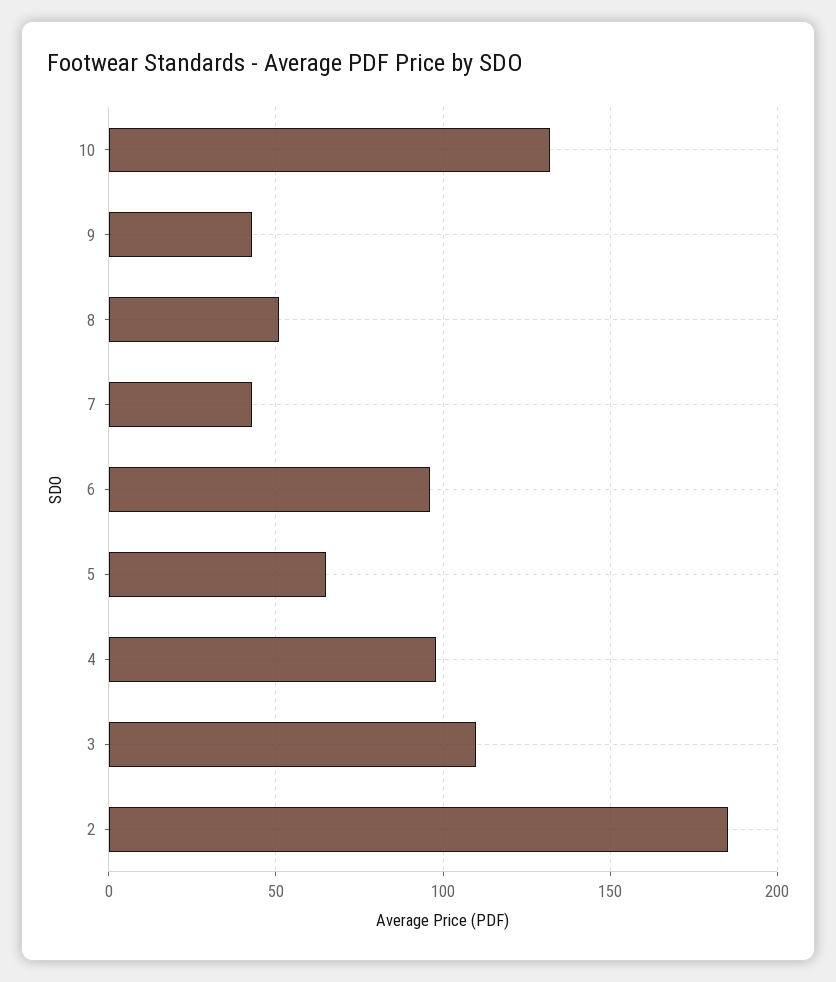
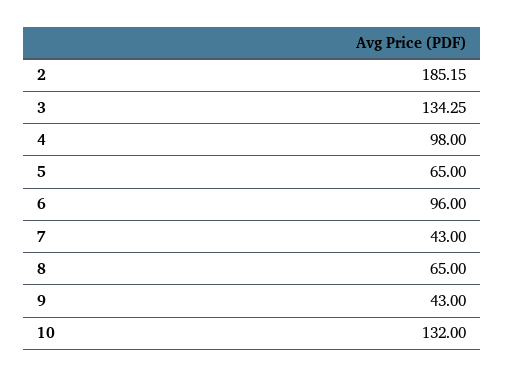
  {
    "10": 132,
    "9": 43,
-   "8": 50,
+   "8": 65,
    "7": 43,
    "6": 96,
    "5": 65,
    "4": 98,
-   "3": 110,
+   "3": 134.25,
    "2": 185.15
  }

